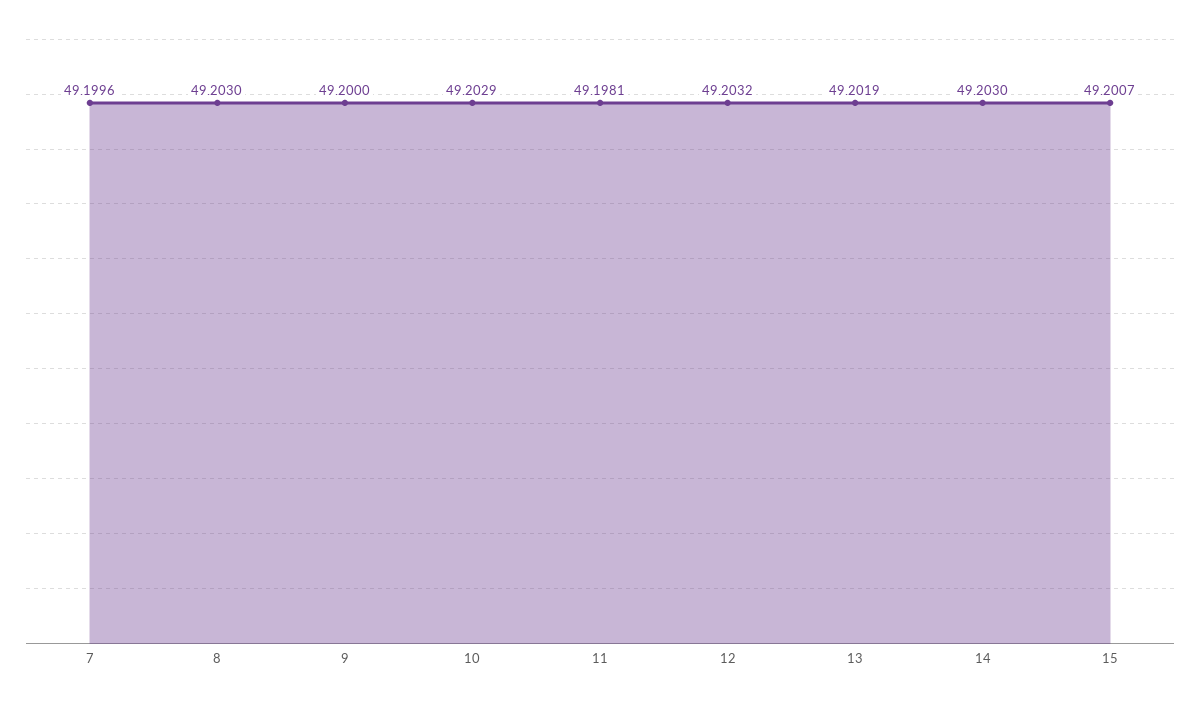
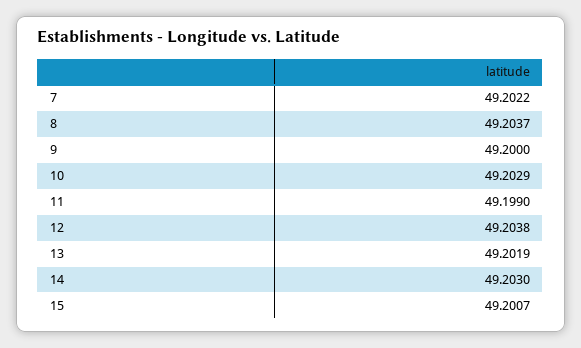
  {
-   "7": 49.1996,
+   "7": 49.2022,
-   "8": 49.203,
+   "8": 49.2037,
    "9": 49.2,
    "10": 49.2029,
-   "11": 49.1981,
+   "11": 49.199,
-   "12": 49.2032,
+   "12": 49.2038,
    "13": 49.2019,
    "14": 49.203,
    "15": 49.2007
  }

